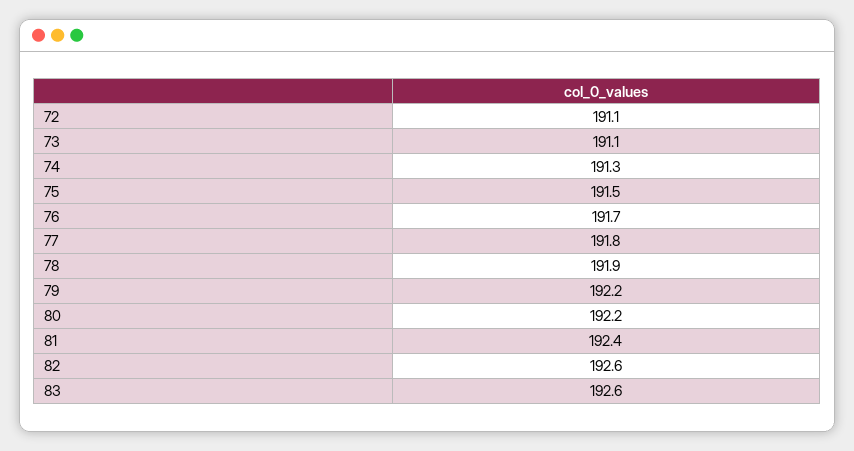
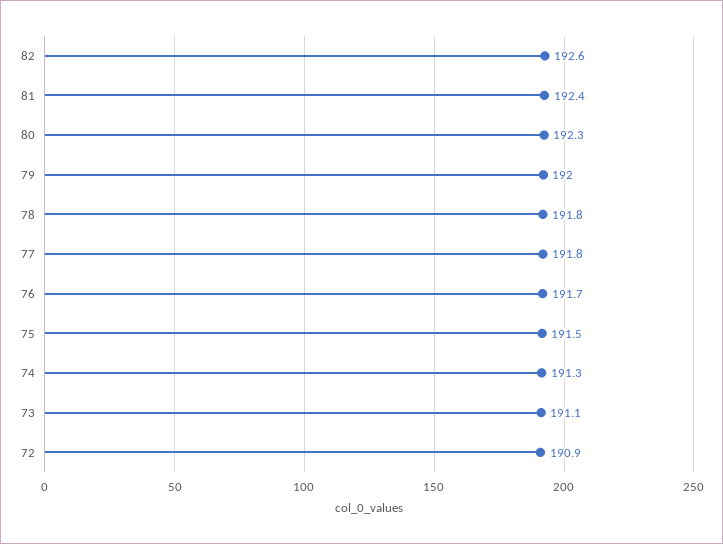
  {
-   "72": 191.1,
+   "72": 190.9,
    "73": 191.1,
    "74": 191.3,
    "75": 191.5,
    "76": 191.7,
    "77": 191.8,
-   "78": 191.9,
+   "78": 191.8,
-   "79": 192.2,
+   "79": 192,
-   "80": 192.2,
+   "80": 192.3,
    "81": 192.4,
-   "82": 192.6,
+   "82": 192.6
-   "83": 192.6
  }

